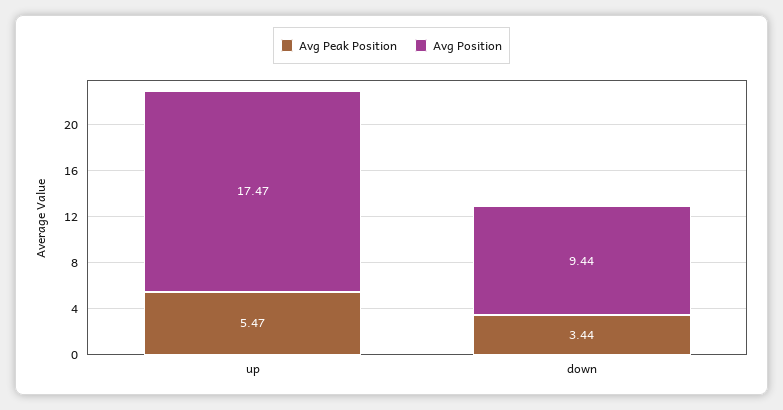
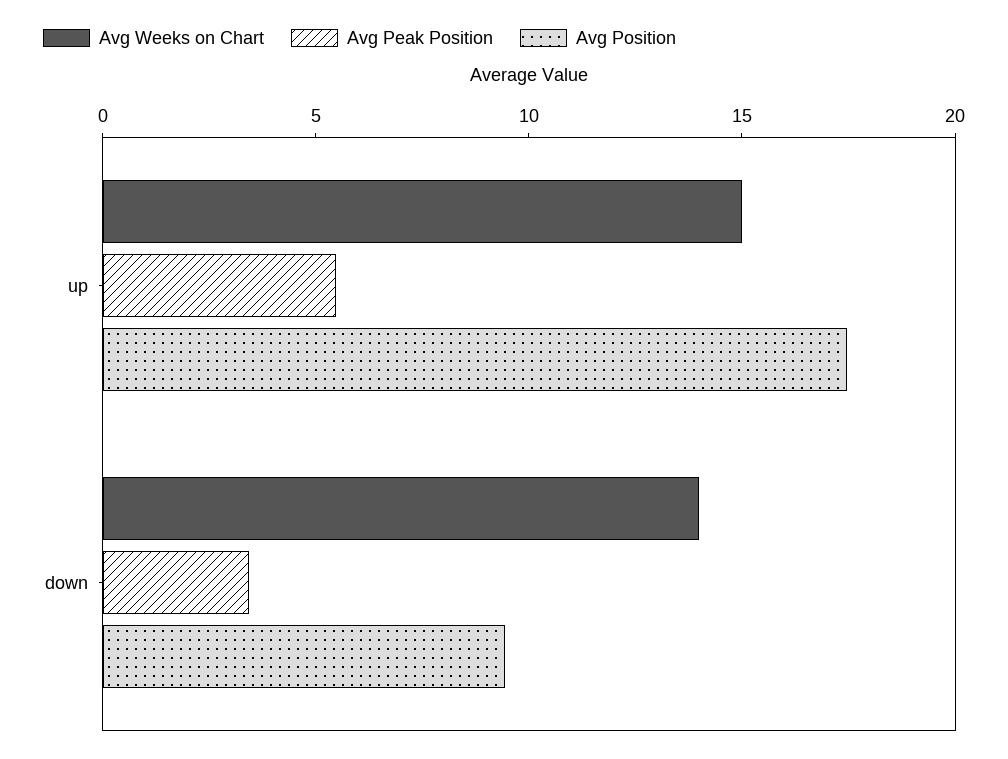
  {
    "Avg Peak Position": {
      "up": 5.47,
      "down": 3.44
    },
    "Avg Position": {
      "up": 17.47,
      "down": 9.44
-   }
+   },
+   "Avg Weeks on Chart": {
+     "up": 15,
+     "down": 14
+   }
  }

